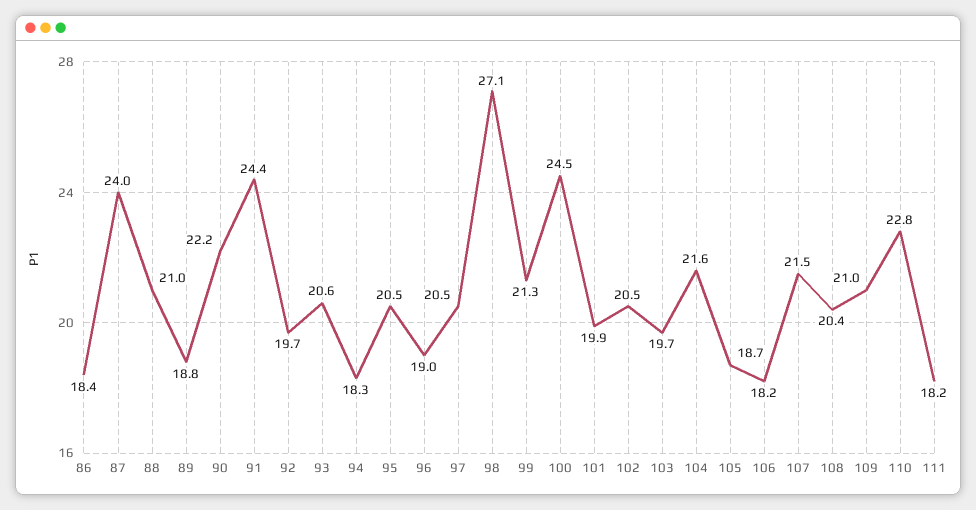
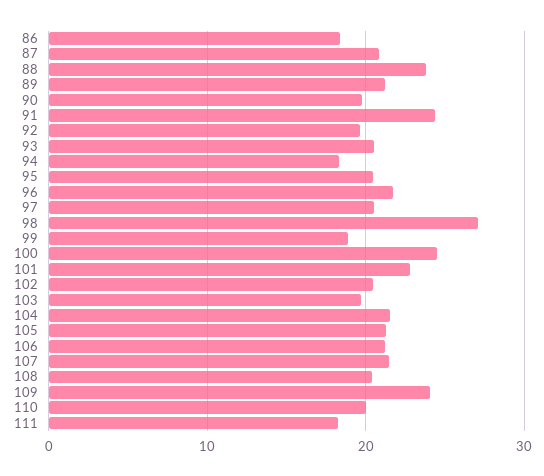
  {
    "86": 18.4,
-   "87": 24,
+   "87": 21,
-   "88": 21,
+   "88": 24,
-   "89": 18.8,
+   "89": 21,
-   "90": 22.2,
+   "90": 20,
    "91": 24.4,
    "92": 19.7,
    "93": 20.6,
    "94": 18.3,
    "95": 20.5,
-   "96": 19,
+   "96": 22,
    "97": 20.5,
    "98": 27.1,
-   "99": 21.3,
+   "99": 19,
    "100": 24.5,
-   "101": 19.9,
+   "101": 23,
    "102": 20.5,
    "103": 19.7,
    "104": 21.6,
-   "105": 18.7,
+   "105": 21,
-   "106": 18.2,
+   "106": 21,
    "107": 21.5,
    "108": 20.4,
-   "109": 21,
+   "109": 24,
-   "110": 22.8,
+   "110": 20,
    "111": 18.2
  }

